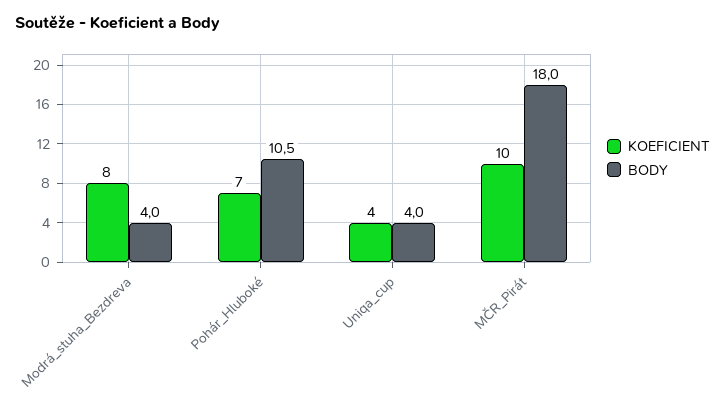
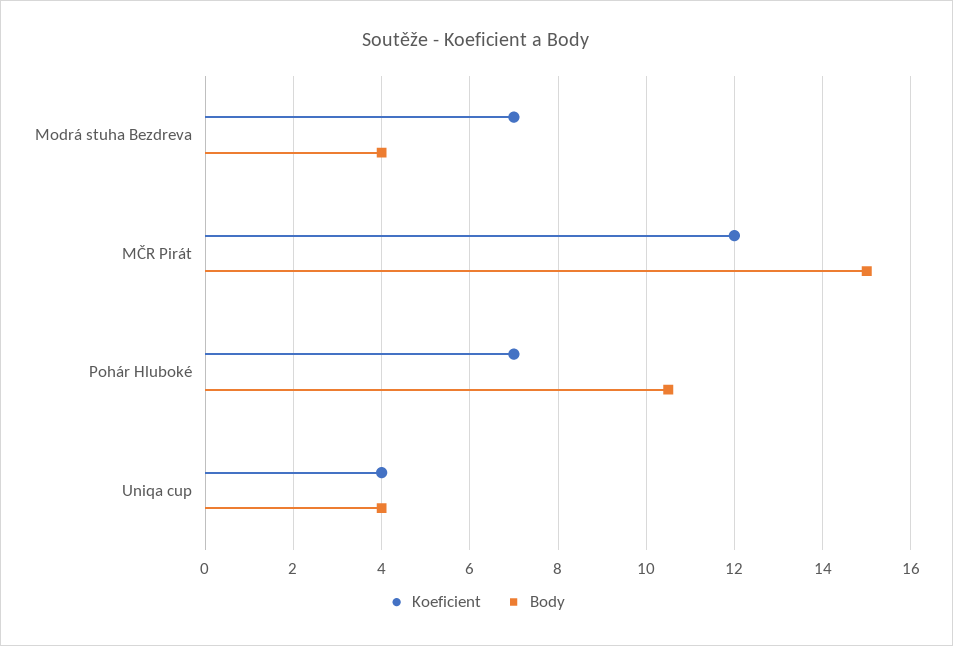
  {
    "KOEFICIENT": {
-     "Modrá_stuha_Bezdreva": 8,
+     "Modrá_stuha_Bezdreva": 7,
      "Pohár_Hluboké": 7,
      "Uniqa_cup": 4,
-     "MČR_Pirát": 10
+     "MČR_Pirát": 12
    },
    "BODY": {
      "Modrá_stuha_Bezdreva": 4,
      "Pohár_Hluboké": 10.5,
      "Uniqa_cup": 4,
-     "MČR_Pirát": 18
+     "MČR_Pirát": 15
    }
  }

